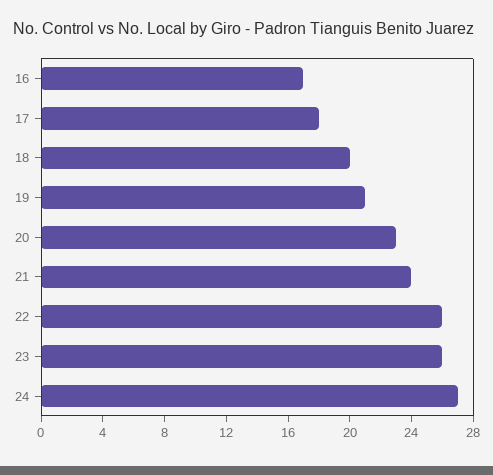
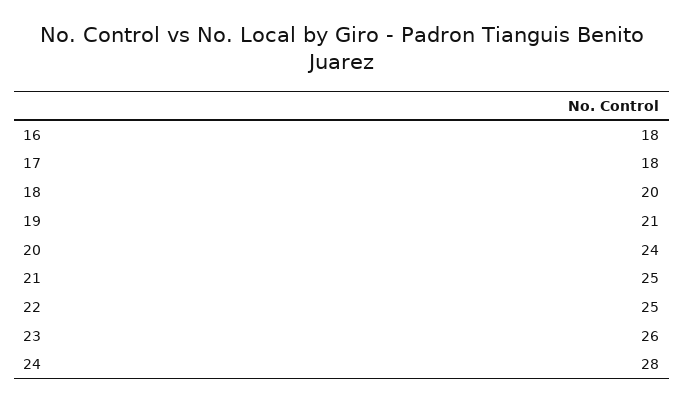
  {
-   "16": 17,
+   "16": 18,
    "17": 18,
    "18": 20,
    "19": 21,
-   "20": 23,
+   "20": 24,
-   "21": 24,
+   "21": 25,
-   "22": 26,
+   "22": 25,
    "23": 26,
-   "24": 27
+   "24": 28
  }

